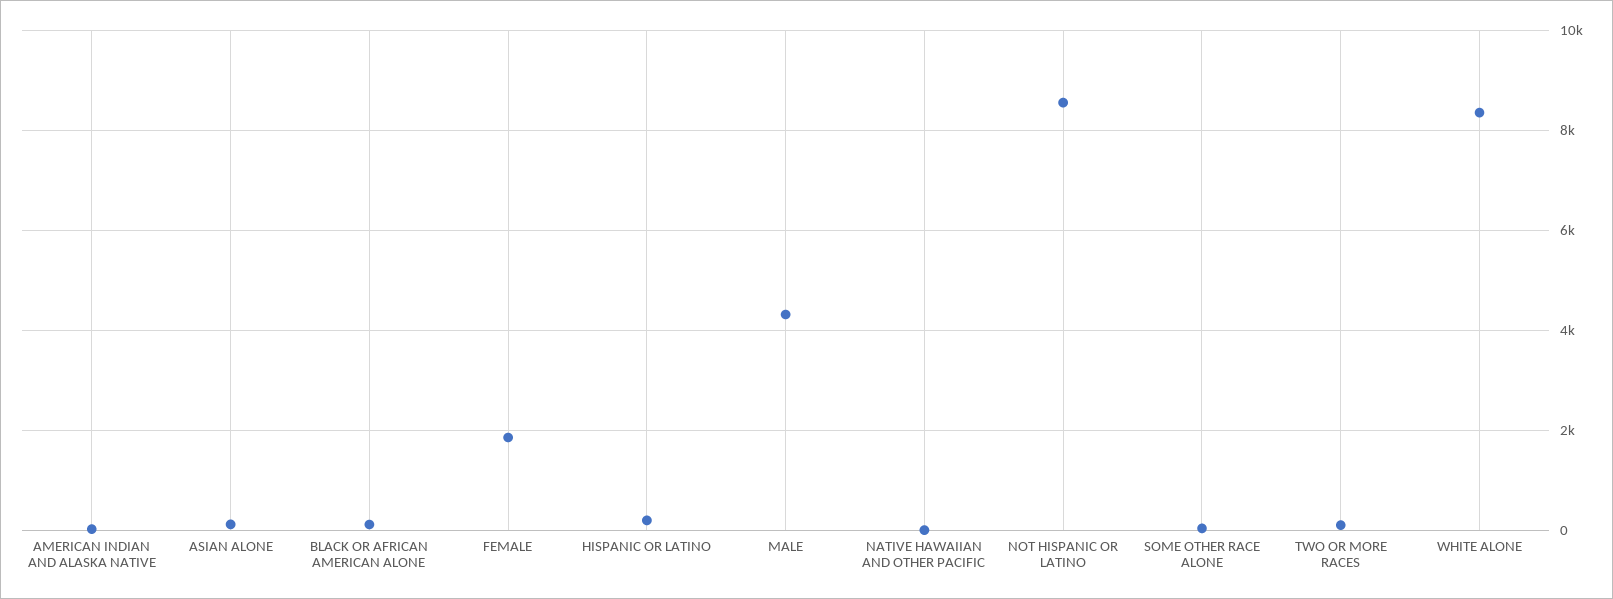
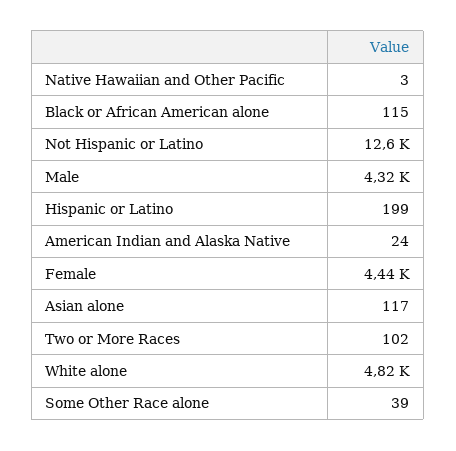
  {
    "AMERICAN INDIAN AND ALASKA NATIVE": 24,
    "ASIAN ALONE": 117,
    "BLACK OR AFRICAN AMERICAN ALONE": 115,
-   "FEMALE": 1800,
+   "FEMALE": 4440,
    "HISPANIC OR LATINO": 199,
    "MALE": 4320,
    "NATIVE HAWAIIAN AND OTHER PACIFIC": 3,
-   "NOT HISPANIC OR LATINO": 8600,
+   "NOT HISPANIC OR LATINO": 12600,
    "SOME OTHER RACE ALONE": 39,
    "TWO OR MORE RACES": 102,
-   "WHITE ALONE": 8400
+   "WHITE ALONE": 4820
  }

